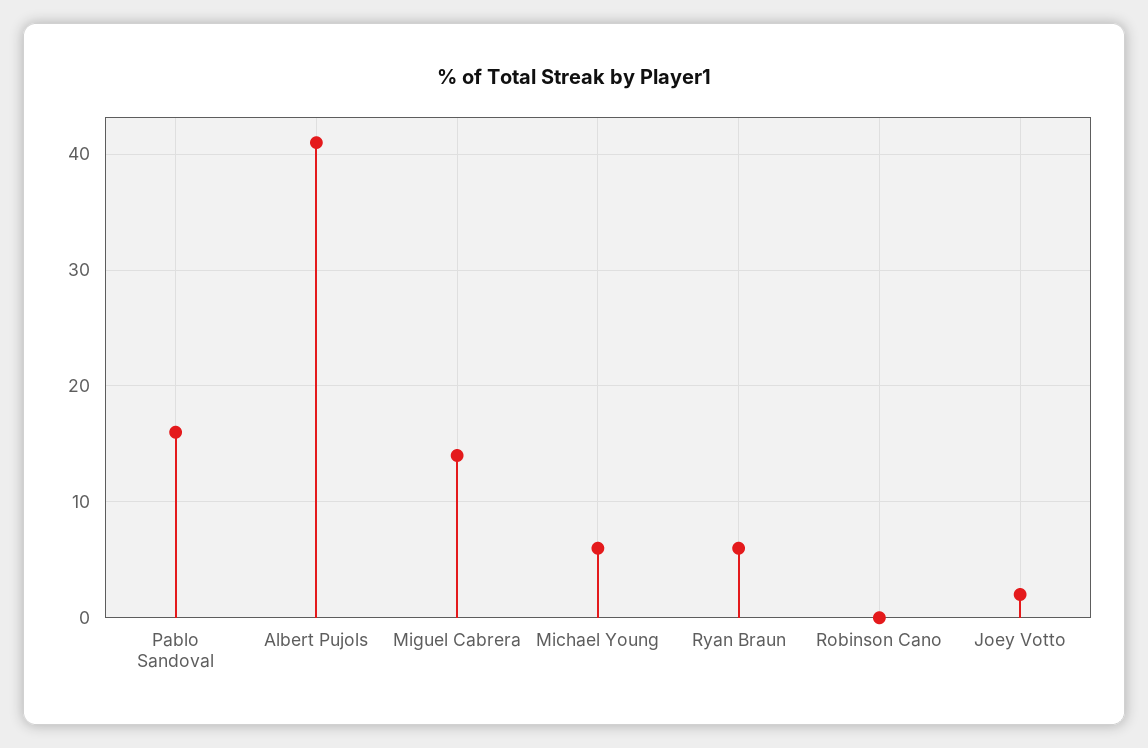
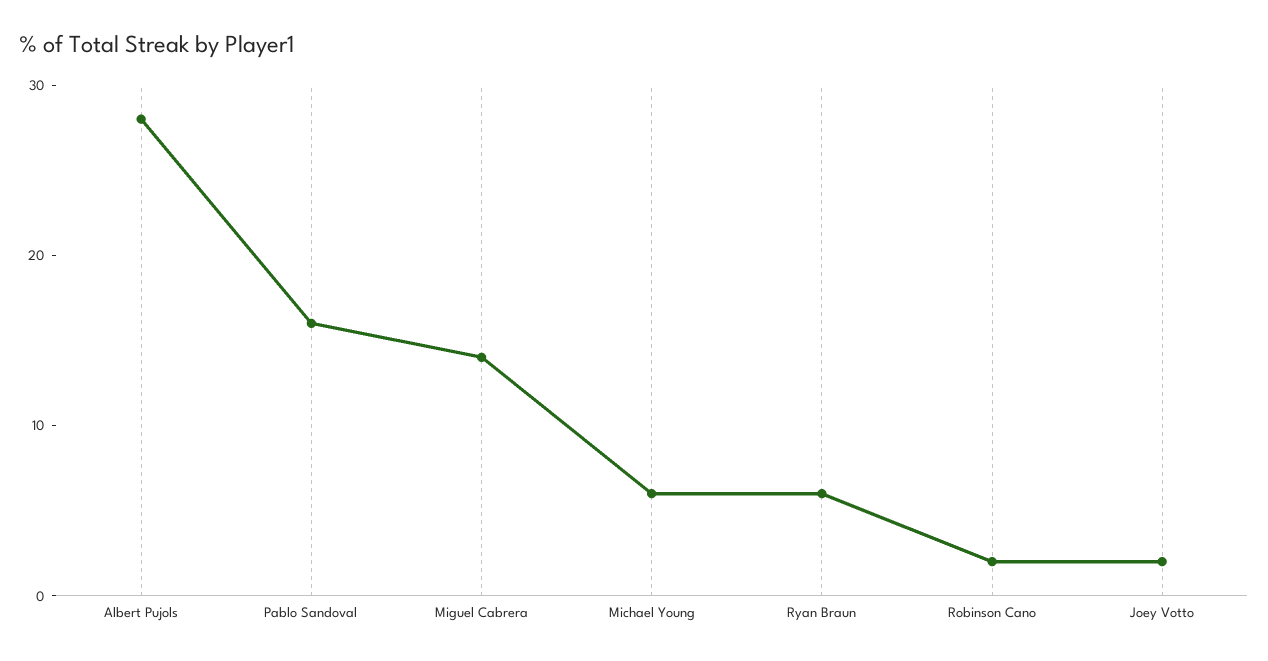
  {
    "Pablo Sandoval": 16,
-   "Albert Pujols": 41,
+   "Albert Pujols": 28,
    "Miguel Cabrera": 14,
    "Michael Young": 6,
    "Ryan Braun": 6,
-   "Robinson Cano": 0,
+   "Robinson Cano": 2,
    "Joey Votto": 2
  }

